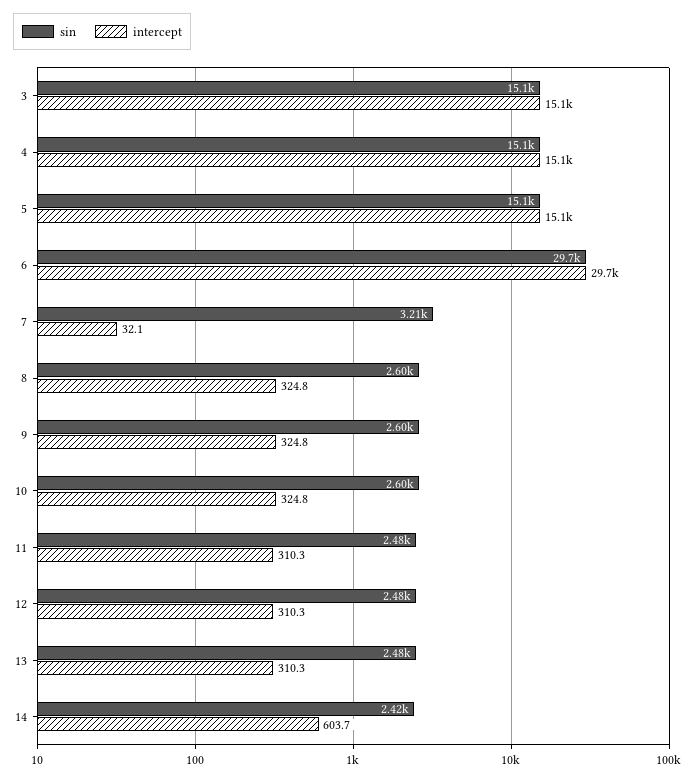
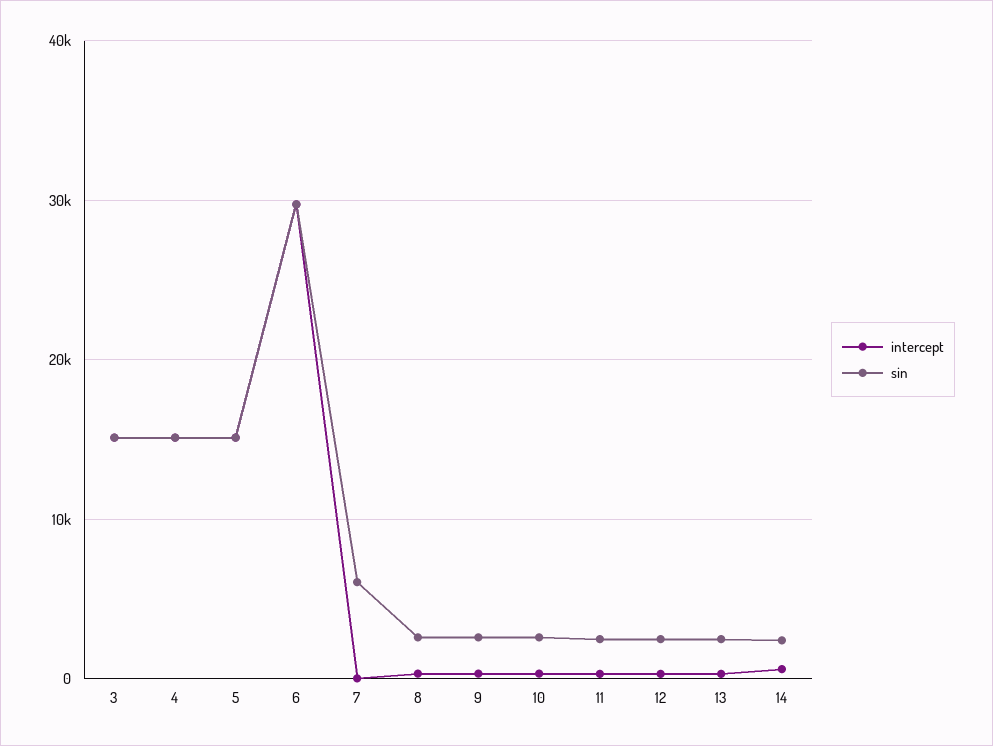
  {
    "sin": {
      "3": 15100,
      "4": 15100,
      "5": 15100,
      "6": 29700,
-     "7": 3210,
+     "7": 6000,
      "8": 2600,
      "9": 2600,
      "10": 2600,
      "11": 2480,
      "12": 2480,
      "13": 2480,
      "14": 2420
    },
    "intercept": {
      "3": 15100,
      "4": 15100,
      "5": 15100,
      "6": 29700,
      "7": 32.1,
      "8": 324.8,
      "9": 324.8,
      "10": 324.8,
      "11": 310.3,
      "12": 310.3,
      "13": 310.3,
      "14": 603.7
    }
  }

